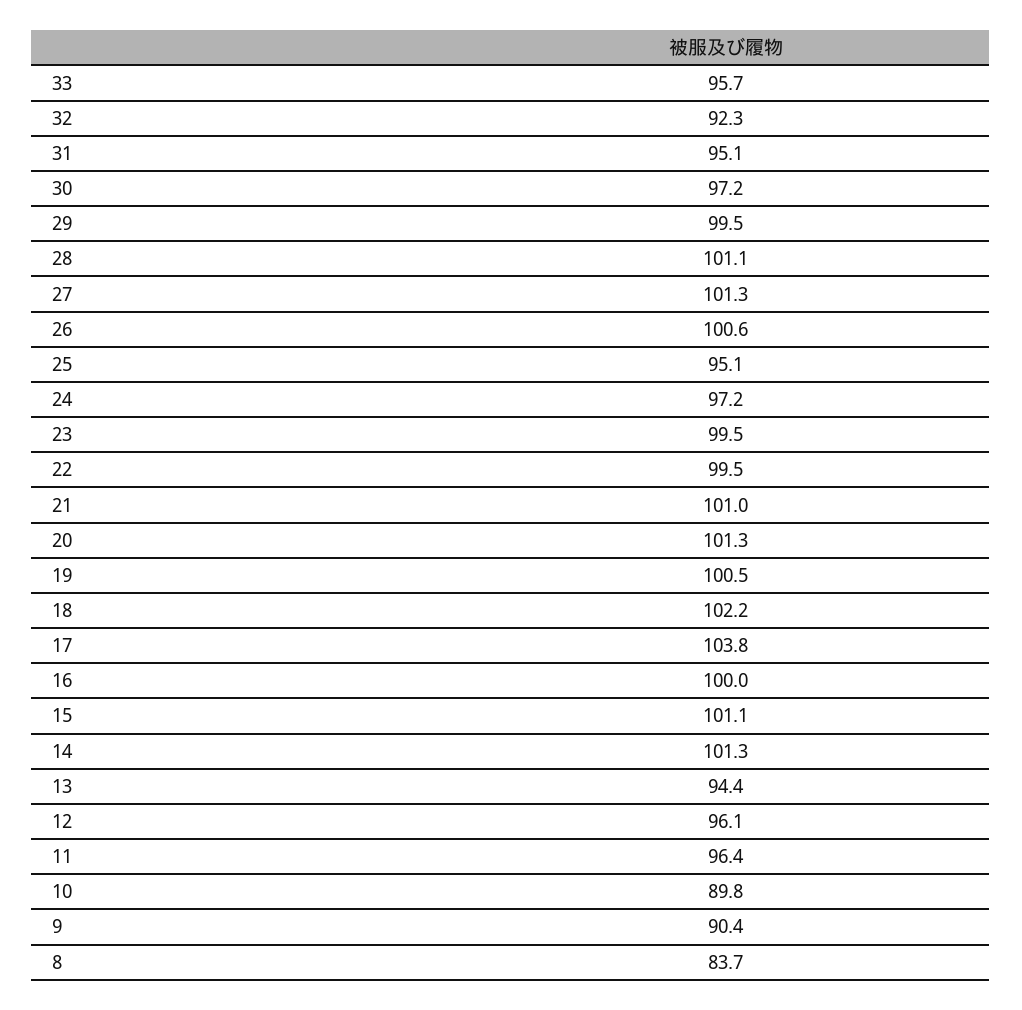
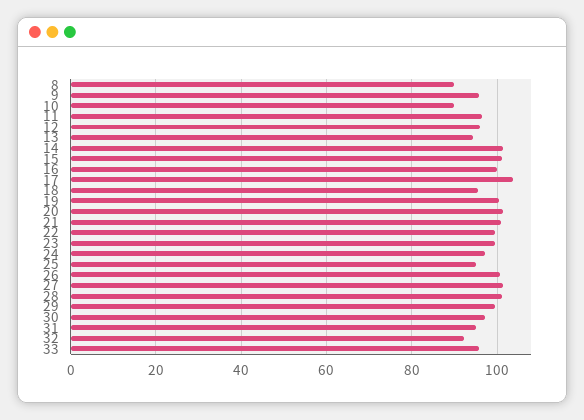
  {
    "33": 95.7,
    "32": 92.3,
    "31": 95.1,
    "30": 97.2,
    "29": 99.5,
    "28": 101.1,
    "27": 101.3,
    "26": 100.6,
    "25": 95.1,
    "24": 97.2,
    "23": 99.5,
    "22": 99.5,
    "21": 101,
    "20": 101.3,
    "19": 100.5,
-   "18": 102.2,
+   "18": 96,
    "17": 103.8,
    "16": 100,
    "15": 101.1,
    "14": 101.3,
    "13": 94.4,
    "12": 96.1,
    "11": 96.4,
    "10": 89.8,
-   "9": 90.4,
+   "9": 96,
-   "8": 83.7
+   "8": 90
  }

